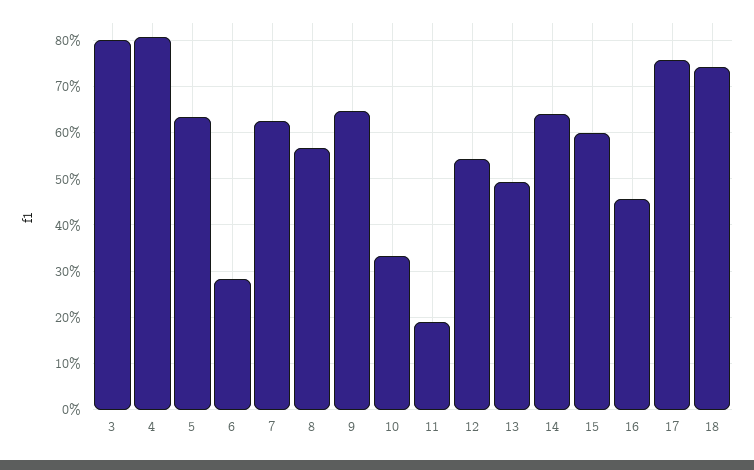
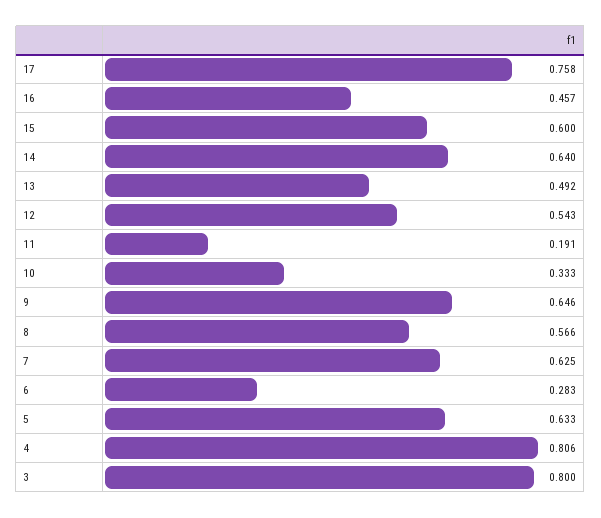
  {
    "3": 0.8,
    "4": 0.806,
    "5": 0.633,
    "6": 0.283,
    "7": 0.625,
    "8": 0.566,
    "9": 0.646,
    "10": 0.333,
    "11": 0.191,
    "12": 0.543,
    "13": 0.492,
    "14": 0.64,
    "15": 0.6,
    "16": 0.457,
-   "17": 0.758,
+   "17": 0.758
-   "18": 0.74
  }

